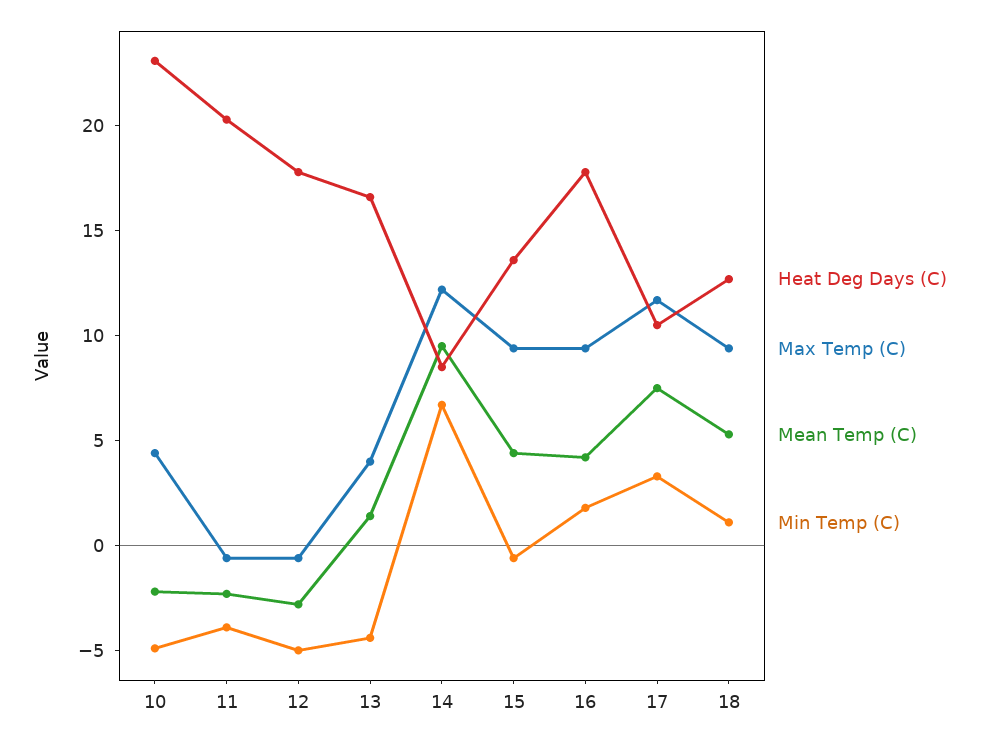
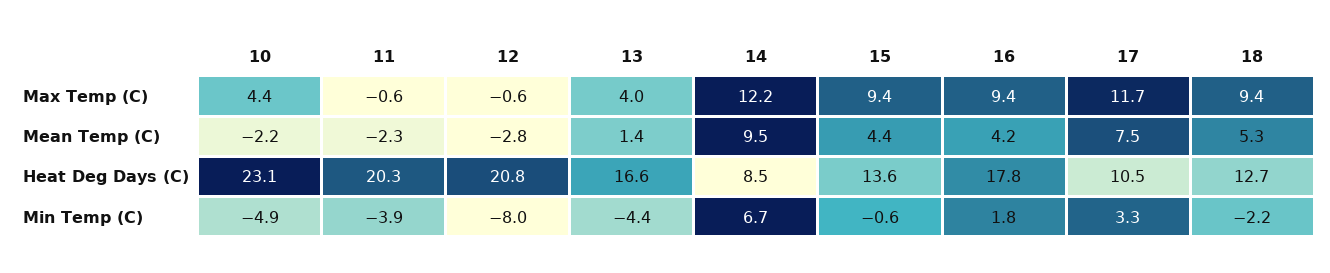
  {
    "Heat Deg Days (C)": {
      "10": 23.1,
      "11": 20.3,
-     "12": 18,
+     "12": 20.8,
      "13": 16.6,
      "14": 8.5,
      "15": 13.6,
      "16": 17.8,
      "17": 10.5,
      "18": 12.7
    },
    "Max Temp (C)": {
      "10": 4.4,
      "11": -0.6,
      "12": -0.6,
      "13": 4,
      "14": 12.2,
      "15": 9.4,
      "16": 9.4,
      "17": 11.7,
      "18": 9.4
    },
    "Mean Temp (C)": {
      "10": -2.2,
      "11": -2.3,
      "12": -2.8,
      "13": 1.4,
      "14": 9.5,
      "15": 4.4,
      "16": 4.2,
      "17": 7.5,
      "18": 5.3
    },
    "Min Temp (C)": {
      "10": -4.9,
      "11": -3.9,
-     "12": -5,
+     "12": -8,
      "13": -4.4,
      "14": 6.7,
      "15": -0.6,
      "16": 1.8,
      "17": 3.3,
-     "18": 1
+     "18": -2.2
    }
  }

